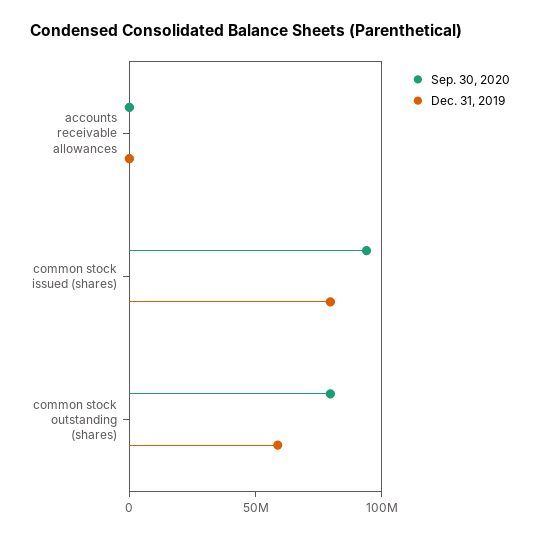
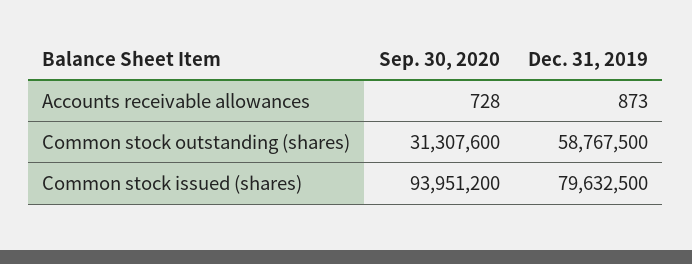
  {
    "Sep. 30, 2020": {
      "accounts receivable allowances": 728,
      "common stock issued (shares)": 93951200,
-     "common stock outstanding (shares)": 80000000
+     "common stock outstanding (shares)": 31307600
    },
    "Dec. 31, 2019": {
      "accounts receivable allowances": 873,
      "common stock issued (shares)": 79632500,
      "common stock outstanding (shares)": 58767500
    }
  }

